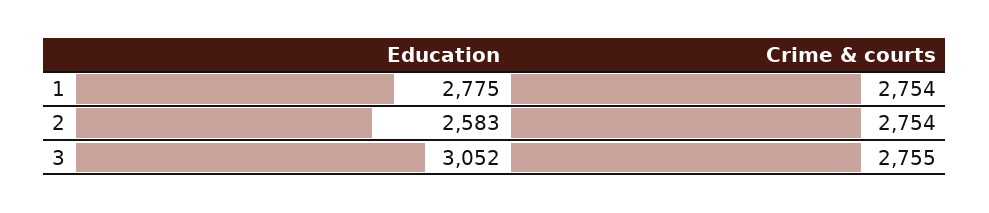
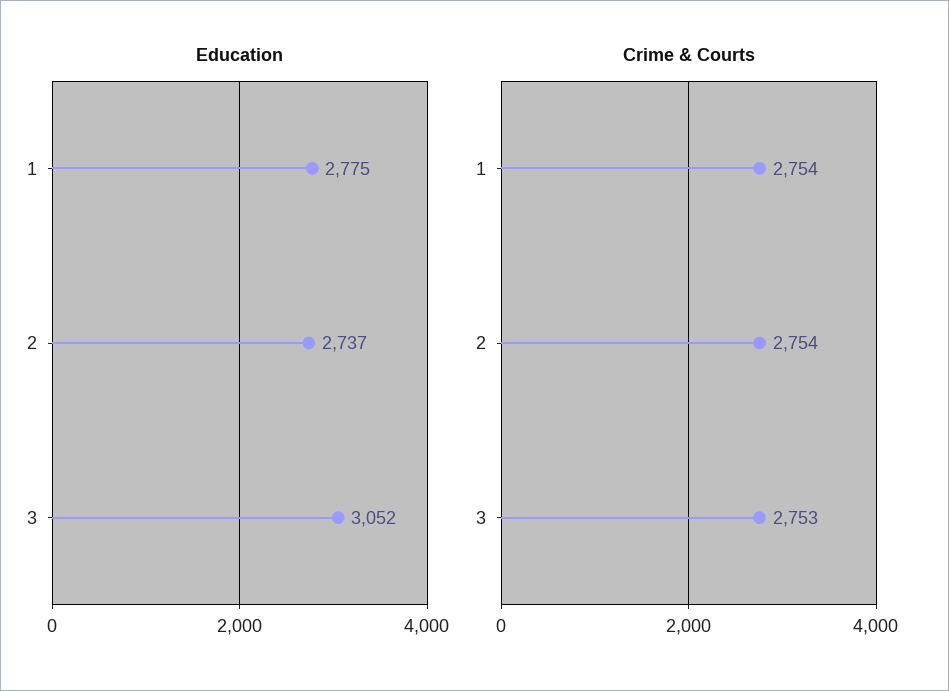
  {
    "Education": {
      "1": 2775,
-     "2": 2583,
+     "2": 2737,
      "3": 3052
    },
    "Crime & courts": {
      "1": 2754,
      "2": 2754,
-     "3": 2755
+     "3": 2753
    }
  }

